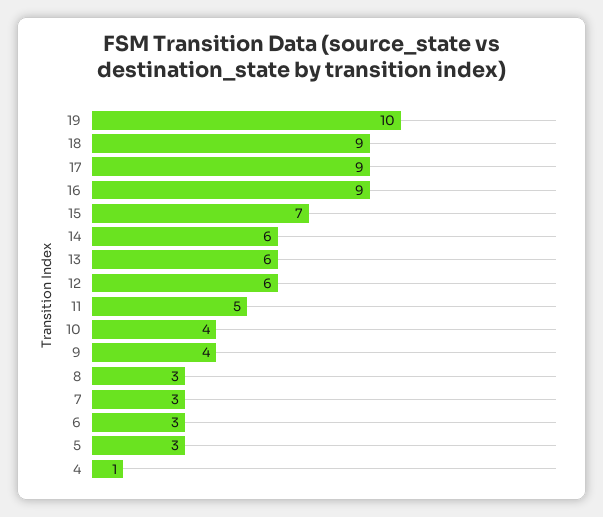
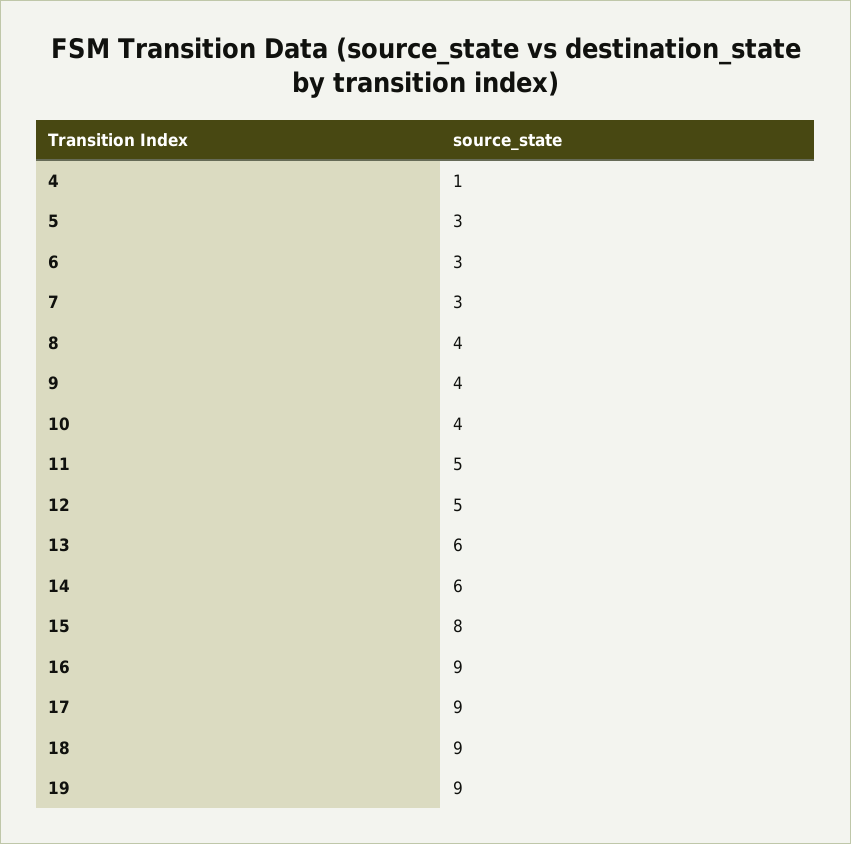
  {
-   "19": 10,
+   "19": 9,
    "18": 9,
    "17": 9,
    "16": 9,
-   "15": 7,
+   "15": 8,
    "14": 6,
    "13": 6,
-   "12": 6,
+   "12": 5,
    "11": 5,
    "10": 4,
    "9": 4,
-   "8": 3,
+   "8": 4,
    "7": 3,
    "6": 3,
    "5": 3,
    "4": 1
  }

